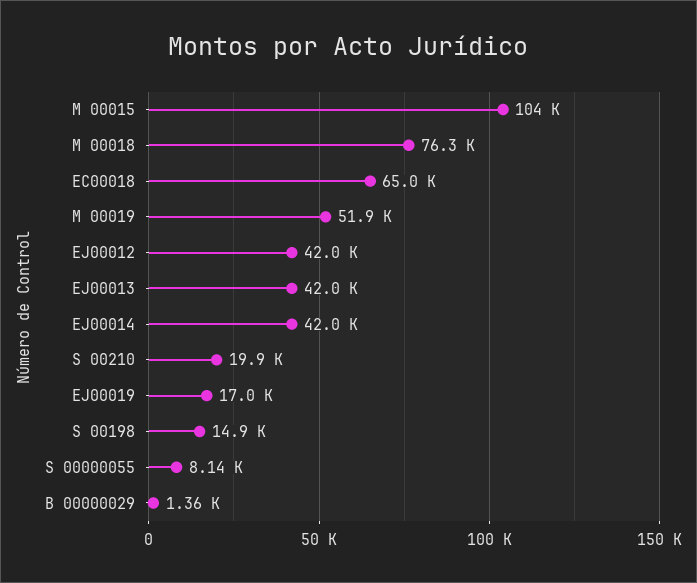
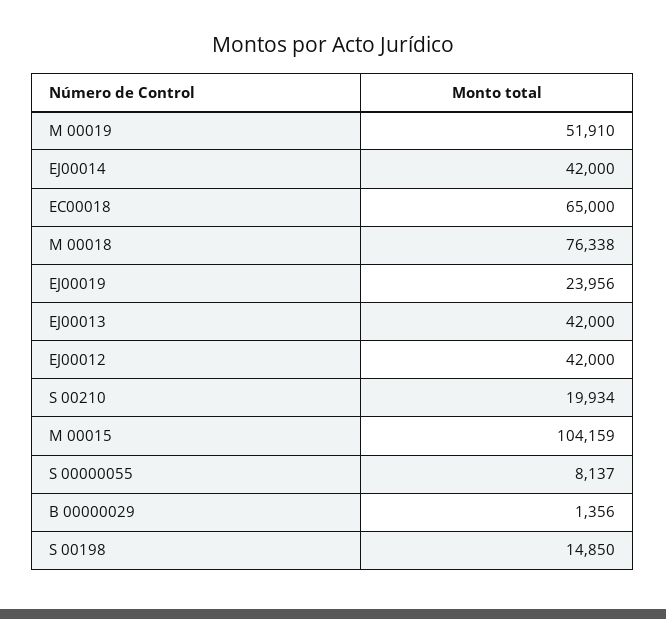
  {
    "M 00015": 104159,
    "M 00018": 76338,
    "EC00018": 65000,
    "M 00019": 51910,
    "EJ00012": 42000,
    "EJ00013": 42000,
    "EJ00014": 42000,
    "S 00210": 19934,
-   "EJ00019": 17000,
+   "EJ00019": 23956,
    "S 00198": 14850,
    "S 00000055": 8137,
    "B 00000029": 1356
  }

